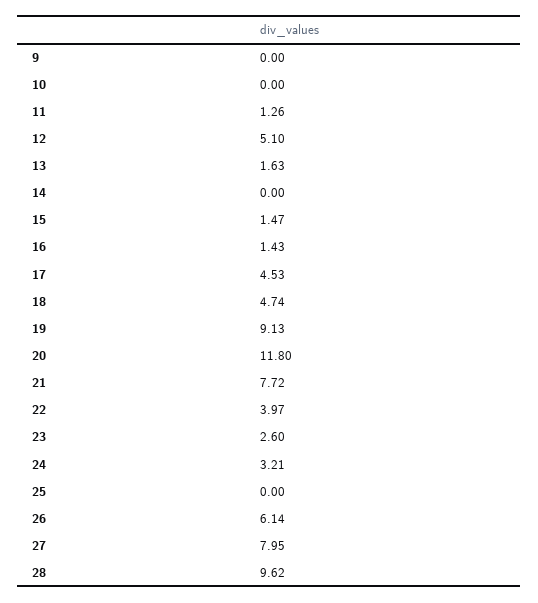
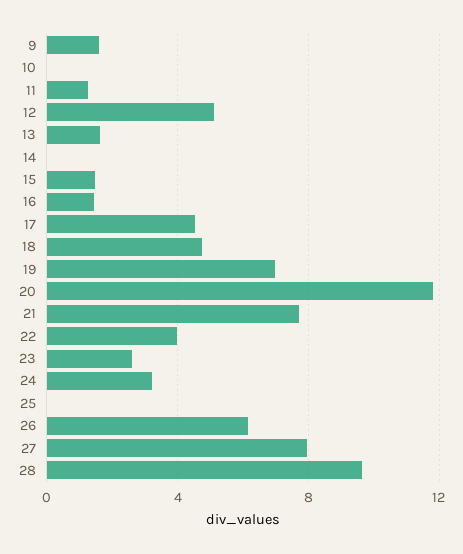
  {
-   "9": 0,
+   "9": 1.5,
    "10": 0,
    "11": 1.26,
    "12": 5.1,
    "13": 1.63,
    "14": 0,
    "15": 1.47,
    "16": 1.43,
    "17": 4.53,
    "18": 4.74,
-   "19": 9.13,
+   "19": 7,
    "20": 11.8,
    "21": 7.72,
    "22": 3.97,
    "23": 2.6,
    "24": 3.21,
    "25": 0,
    "26": 6.14,
    "27": 7.95,
    "28": 9.62
  }

